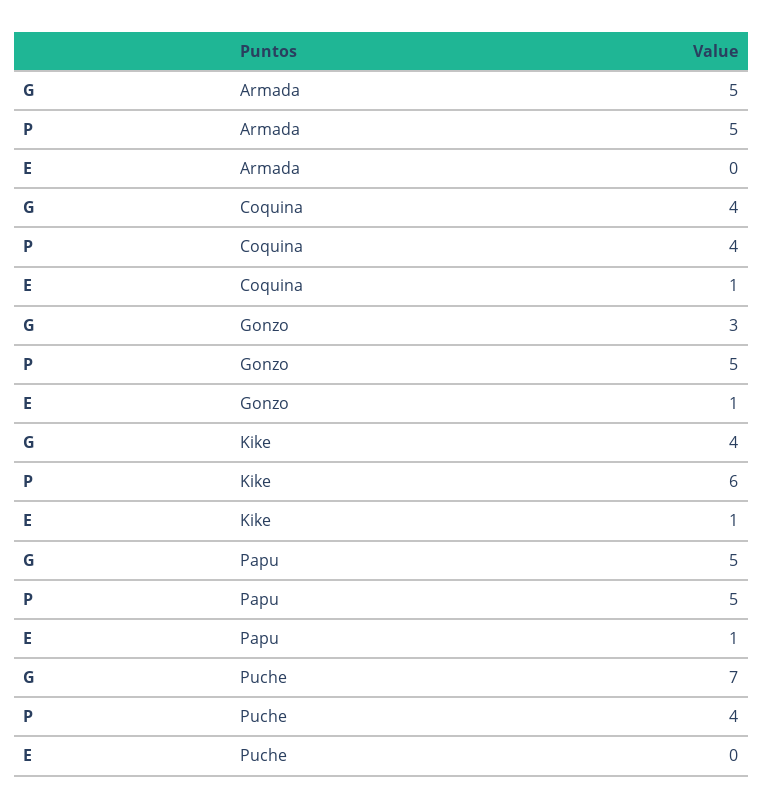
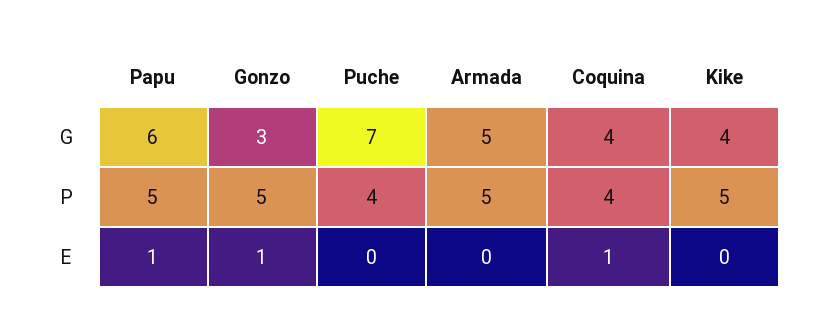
  {
    "G": {
      "Armada": 5,
      "Coquina": 4,
      "Gonzo": 3,
      "Kike": 4,
-     "Papu": 5,
+     "Papu": 6,
      "Puche": 7
    },
    "P": {
      "Armada": 5,
      "Coquina": 4,
      "Gonzo": 5,
-     "Kike": 6,
+     "Kike": 5,
      "Papu": 5,
      "Puche": 4
    },
    "E": {
      "Armada": 0,
      "Coquina": 1,
      "Gonzo": 1,
-     "Kike": 1,
+     "Kike": 0,
      "Papu": 1,
      "Puche": 0
    }
  }

